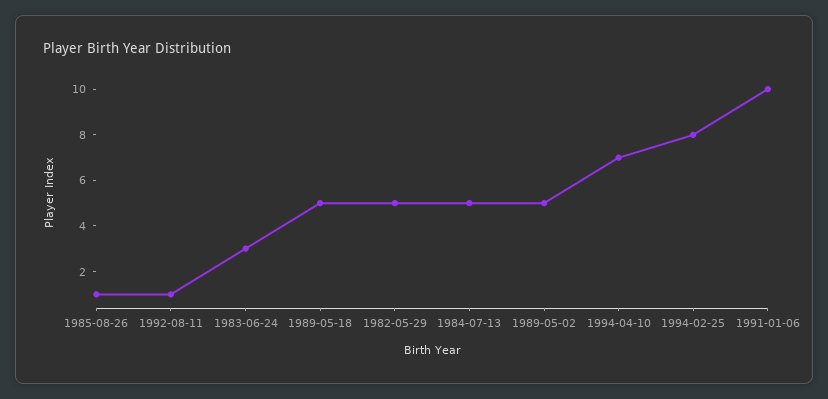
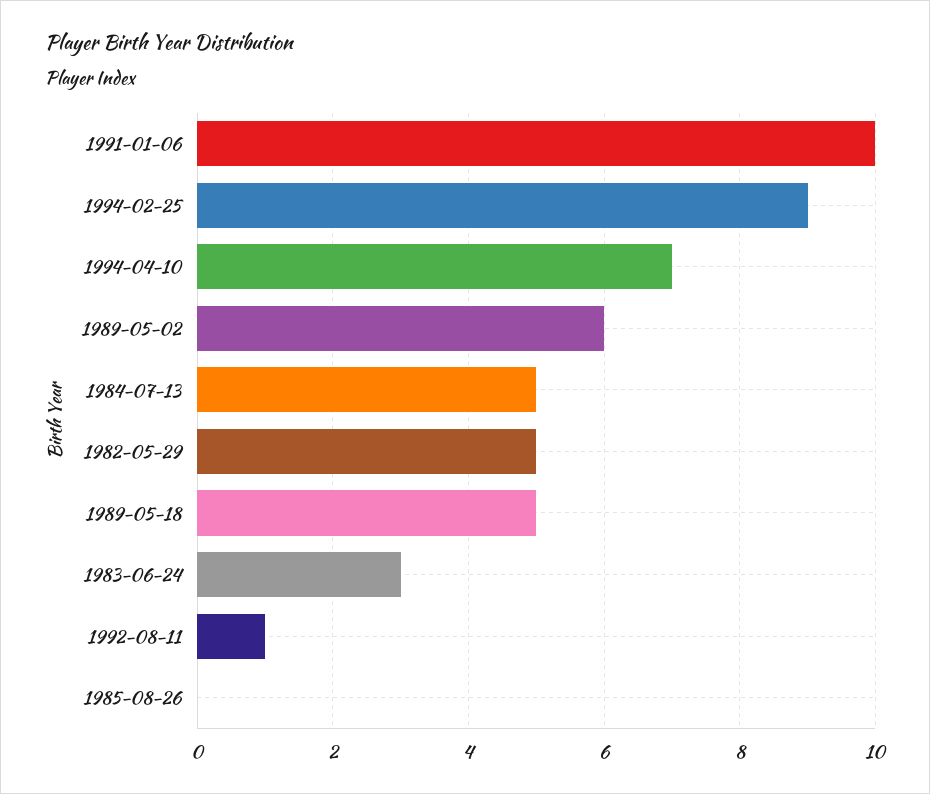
  {
-   "1985-08-26": 1,
+   "1985-08-26": 0,
    "1992-08-11": 1,
    "1983-06-24": 3,
    "1989-05-18": 5,
    "1982-05-29": 5,
    "1984-07-13": 5,
-   "1989-05-02": 5,
+   "1989-05-02": 6,
    "1994-04-10": 7,
-   "1994-02-25": 8,
+   "1994-02-25": 9,
    "1991-01-06": 10
  }

